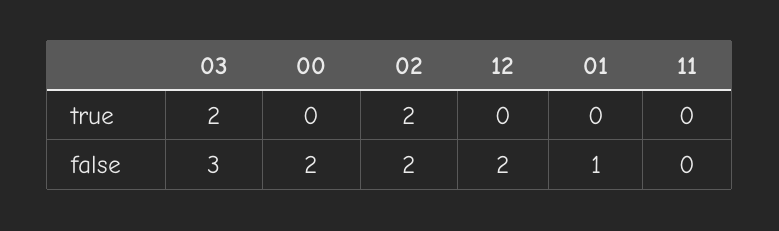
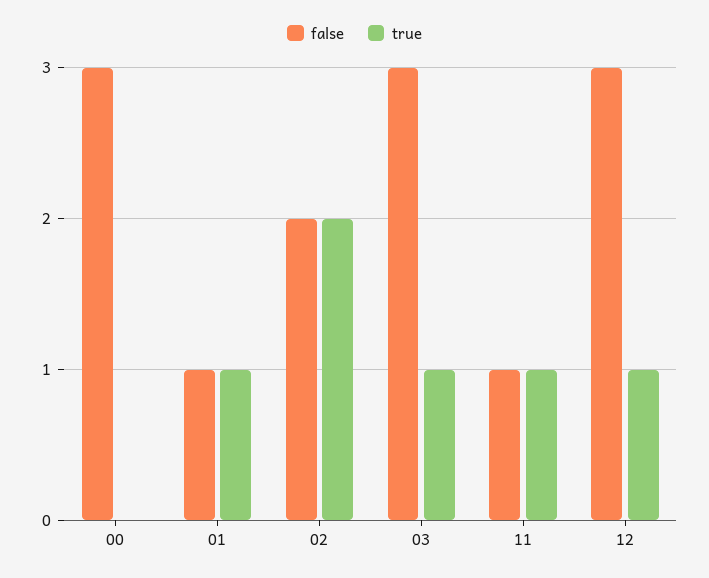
  {
    "true": {
-     "03": 2,
+     "03": 1,
      "00": 0,
      "02": 2,
-     "12": 0,
+     "12": 1,
-     "01": 0,
+     "01": 1,
-     "11": 0
+     "11": 1
    },
    "false": {
      "03": 3,
-     "00": 2,
+     "00": 3,
      "02": 2,
-     "12": 2,
+     "12": 3,
      "01": 1,
-     "11": 0
+     "11": 1
    }
  }

